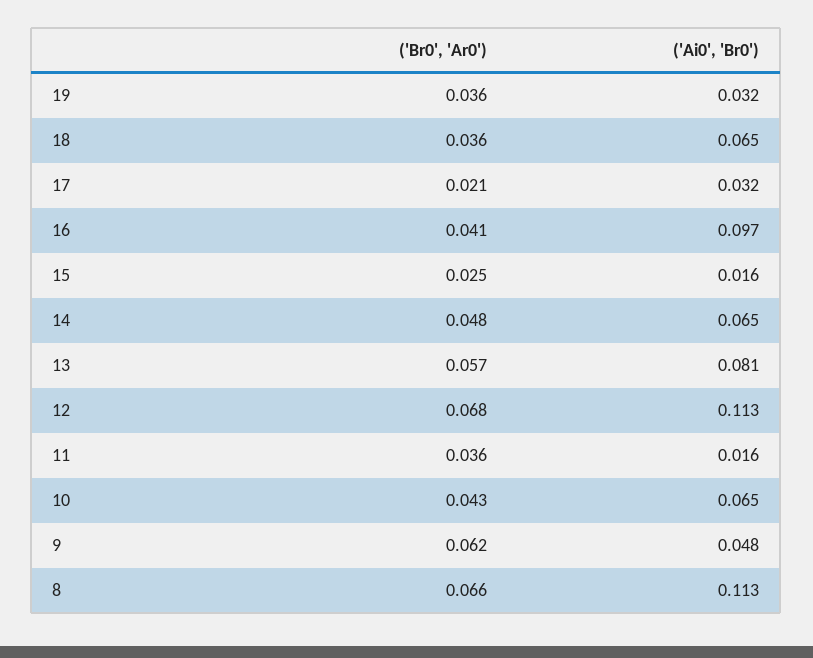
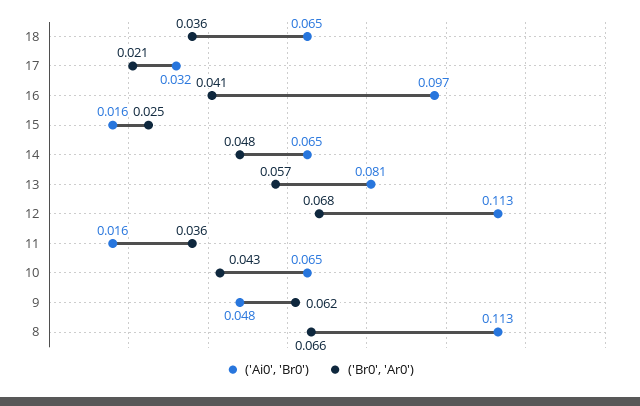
  {
    "('Br0', 'Ar0')": {
-     "19": 0.036,
      "18": 0.036,
      "17": 0.021,
      "16": 0.041,
      "15": 0.025,
      "14": 0.048,
      "13": 0.057,
      "12": 0.068,
      "11": 0.036,
      "10": 0.043,
      "9": 0.062,
      "8": 0.066
    },
    "('Ai0', 'Br0')": {
-     "19": 0.032,
      "18": 0.065,
      "17": 0.032,
      "16": 0.097,
      "15": 0.016,
      "14": 0.065,
      "13": 0.081,
      "12": 0.113,
      "11": 0.016,
      "10": 0.065,
      "9": 0.048,
      "8": 0.113
    }
  }

